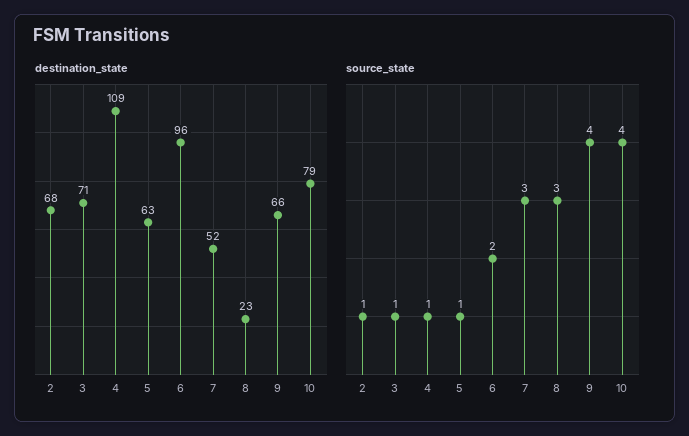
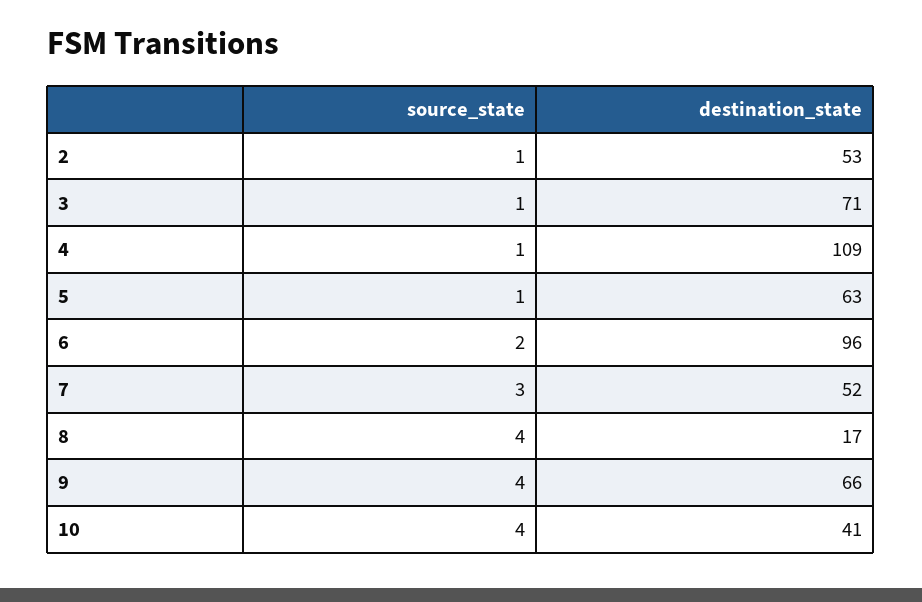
  {
    "destination_state": {
-     "2": 68,
+     "2": 53,
      "3": 71,
      "4": 109,
      "5": 63,
      "6": 96,
      "7": 52,
-     "8": 23,
+     "8": 17,
      "9": 66,
-     "10": 79
+     "10": 41
    },
    "source_state": {
      "2": 1,
      "3": 1,
      "4": 1,
      "5": 1,
      "6": 2,
      "7": 3,
-     "8": 3,
+     "8": 4,
      "9": 4,
      "10": 4
    }
  }

